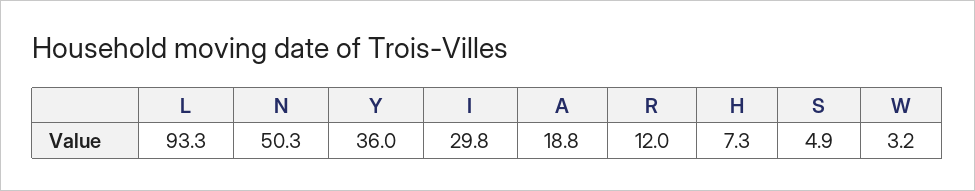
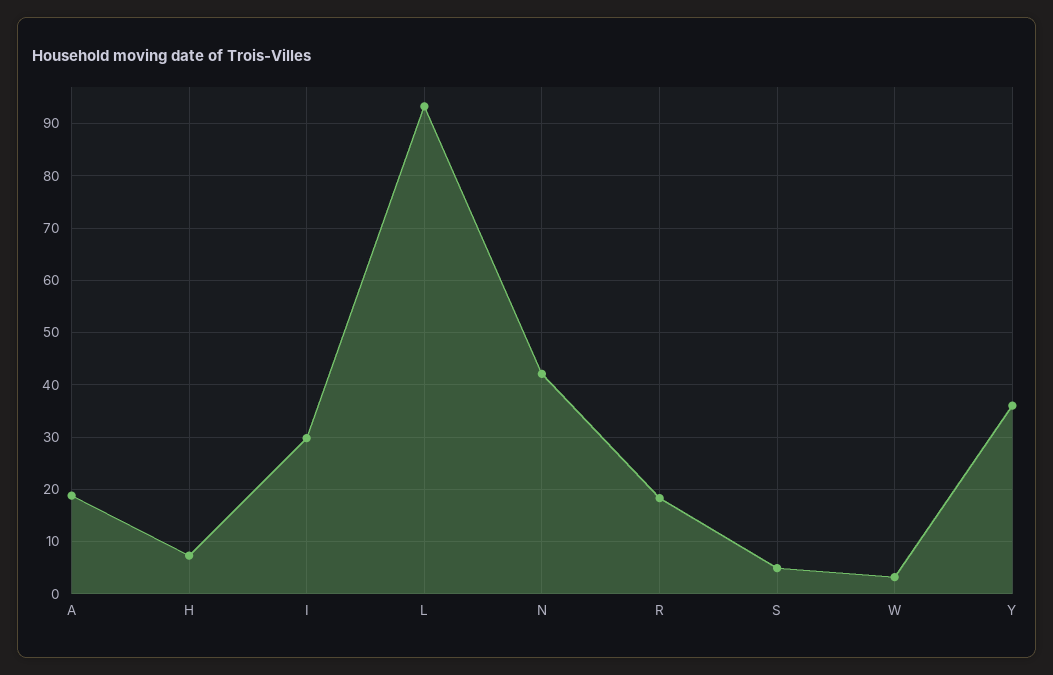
  {
    "L": 93.3,
-   "N": 50.3,
+   "N": 42,
    "Y": 36,
    "I": 29.8,
    "A": 18.8,
-   "R": 12,
+   "R": 18,
    "H": 7.3,
    "S": 4.9,
    "W": 3.2
  }

